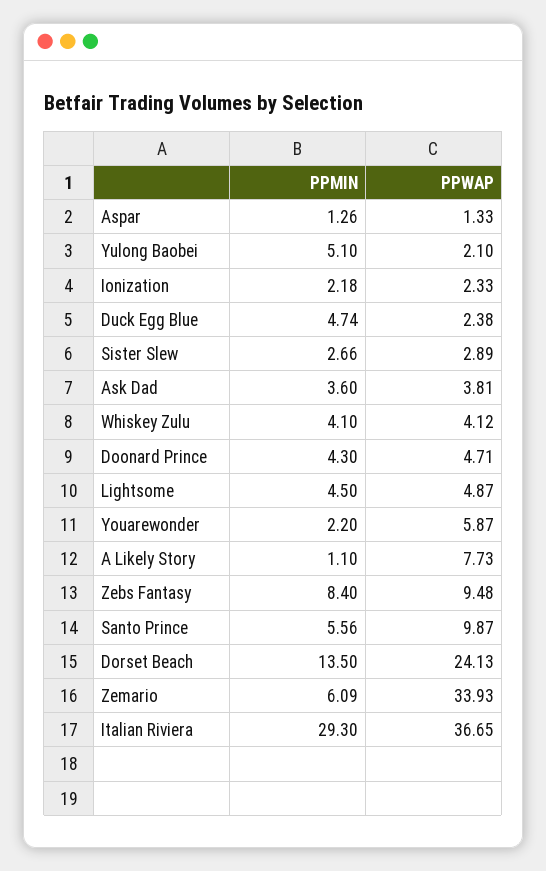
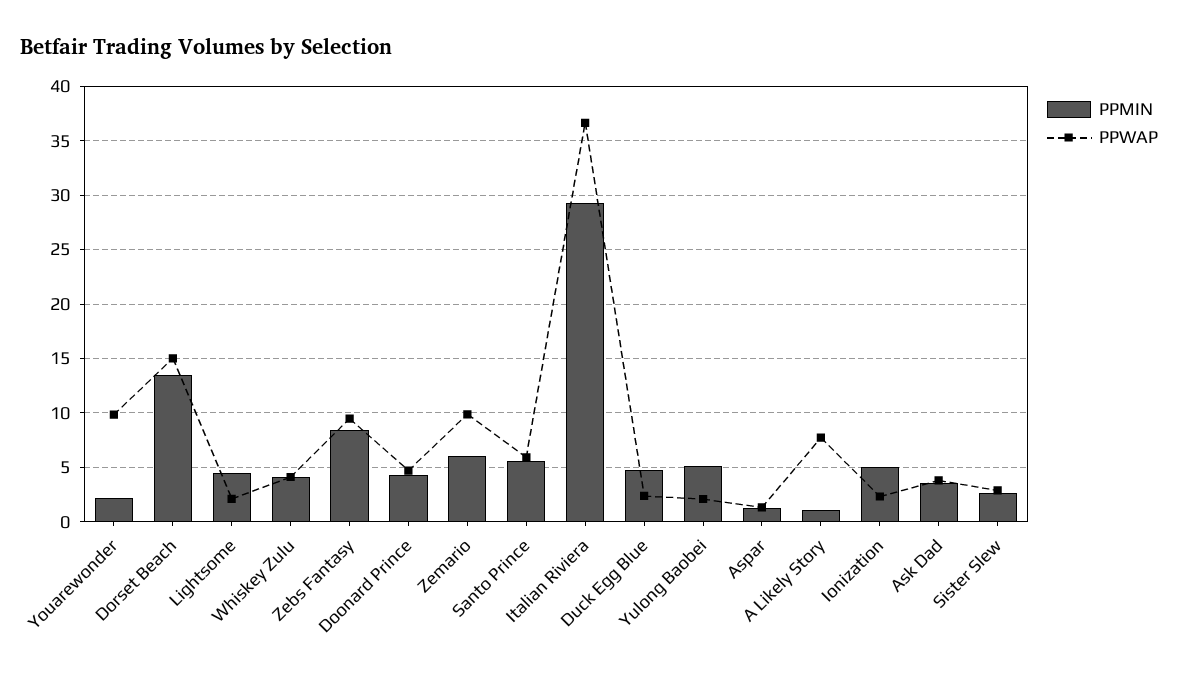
  {
    "PPMIN": {
      "Aspar": 1.26,
      "Yulong Baobei": 5.1,
-     "Ionization": 2.18,
+     "Ionization": 5,
      "Duck Egg Blue": 4.74,
      "Sister Slew": 2.66,
      "Ask Dad": 3.6,
      "Whiskey Zulu": 4.1,
      "Doonard Prince": 4.3,
      "Lightsome": 4.5,
      "Youarewonder": 2.2,
      "A Likely Story": 1.1,
      "Zebs Fantasy": 8.4,
      "Santo Prince": 5.56,
      "Dorset Beach": 13.5,
      "Zemario": 6.09,
      "Italian Riviera": 29.3
    },
    "PPWAP": {
      "Aspar": 1.33,
      "Yulong Baobei": 2.1,
      "Ionization": 2.33,
      "Duck Egg Blue": 2.38,
      "Sister Slew": 2.89,
      "Ask Dad": 3.81,
      "Whiskey Zulu": 4.12,
      "Doonard Prince": 4.71,
-     "Lightsome": 4.87,
+     "Lightsome": 2,
-     "Youarewonder": 5.87,
+     "Youarewonder": 10,
      "A Likely Story": 7.73,
      "Zebs Fantasy": 9.48,
-     "Santo Prince": 9.87,
+     "Santo Prince": 6,
-     "Dorset Beach": 24.13,
+     "Dorset Beach": 15,
-     "Zemario": 33.93,
+     "Zemario": 10,
      "Italian Riviera": 36.65
    }
  }

